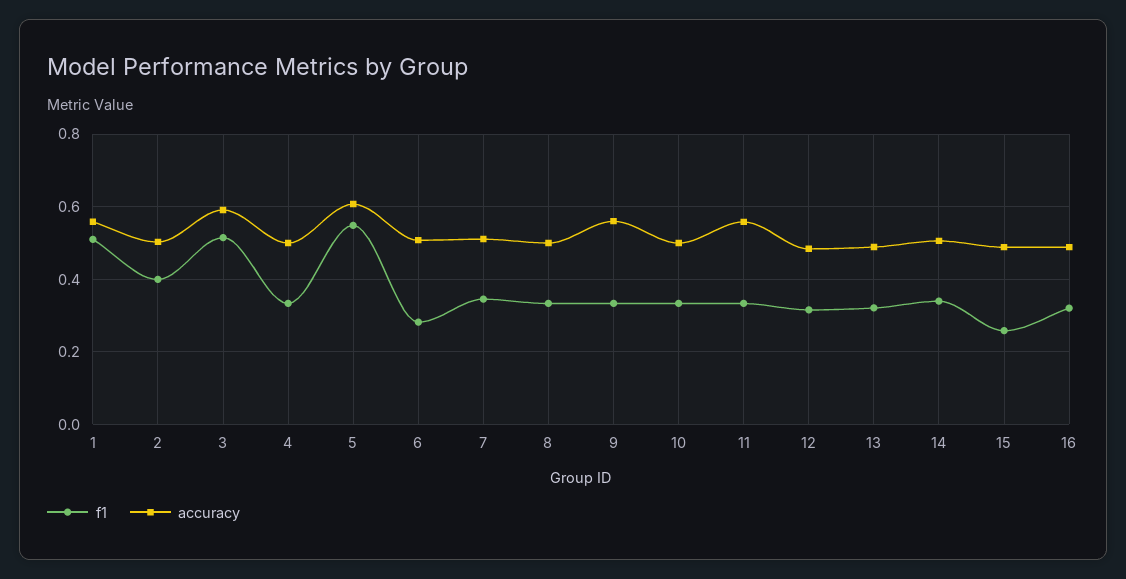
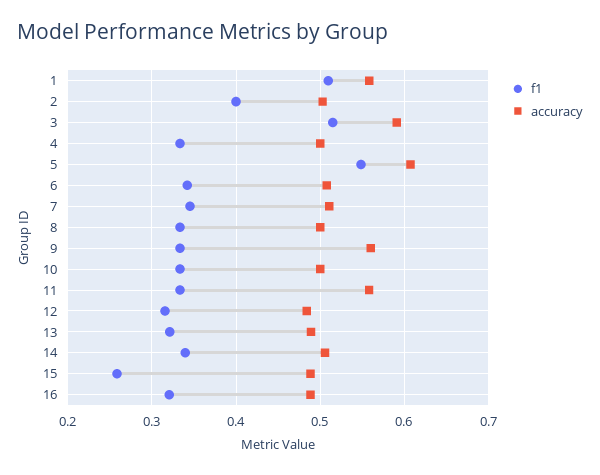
  {
    "f1": {
      "1": 0.51,
      "2": 0.4,
      "3": 0.51,
      "4": 0.33,
      "5": 0.55,
-     "6": 0.28,
+     "6": 0.34,
      "7": 0.35,
      "8": 0.33,
      "9": 0.33,
      "10": 0.33,
      "11": 0.33,
      "12": 0.32,
      "13": 0.32,
      "14": 0.34,
      "15": 0.26,
      "16": 0.32
    },
    "accuracy": {
      "1": 0.56,
      "2": 0.5,
      "3": 0.59,
      "4": 0.5,
      "5": 0.61,
      "6": 0.51,
      "7": 0.51,
      "8": 0.5,
      "9": 0.56,
      "10": 0.5,
      "11": 0.56,
      "12": 0.48,
      "13": 0.49,
      "14": 0.51,
      "15": 0.49,
      "16": 0.49
    }
  }

